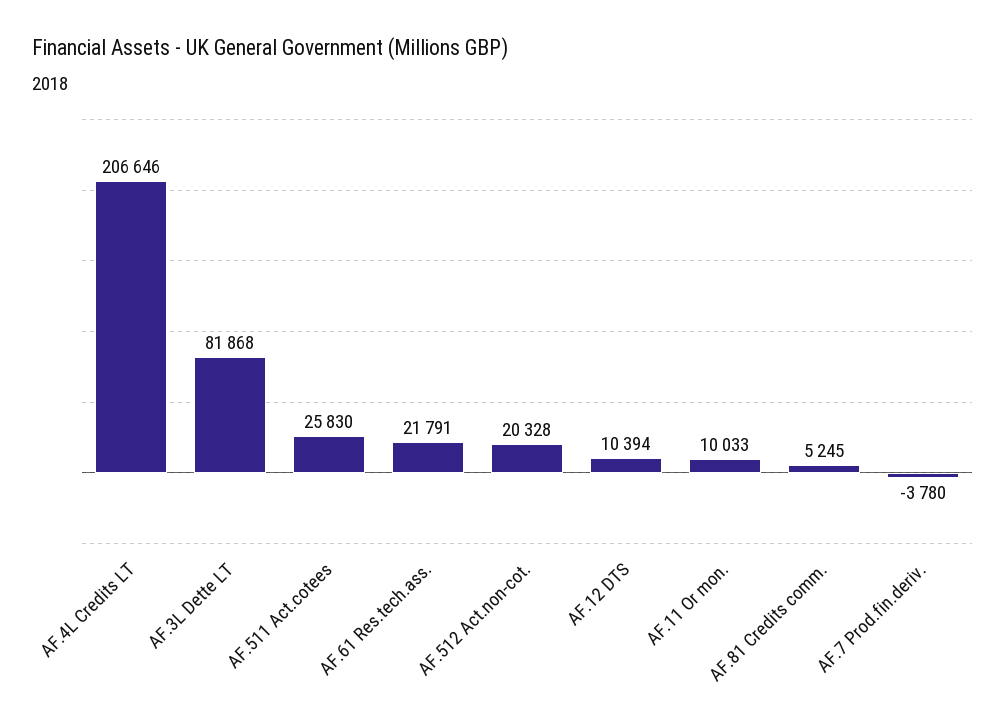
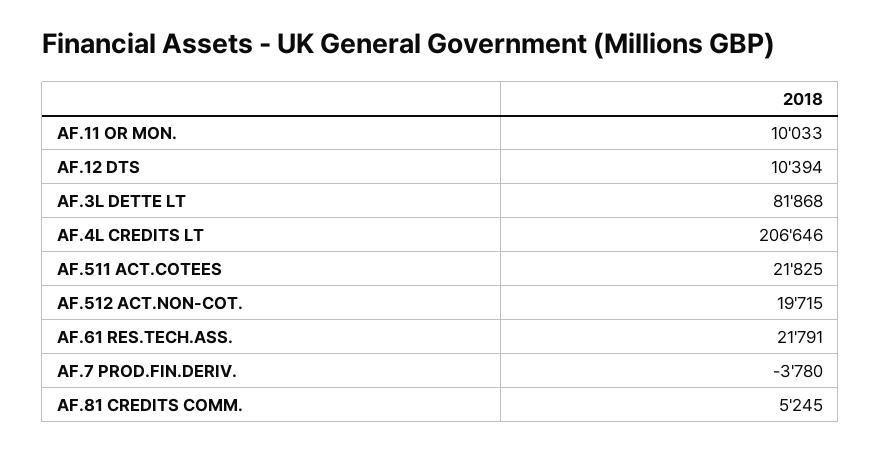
  {
    "AF.4L Credits LT": 206646,
    "AF.3L Dette LT": 81868,
-   "AF.511 Act.cotees": 25830,
+   "AF.511 Act.cotees": 21825,
    "AF.61 Res.tech.ass.": 21791,
-   "AF.512 Act.non-cot.": 20328,
+   "AF.512 Act.non-cot.": 19715,
    "AF.12 DTS": 10394,
    "AF.11 Or mon.": 10033,
    "AF.81 Credits comm.": 5245,
    "AF.7 Prod.fin.deriv.": -3780
  }

